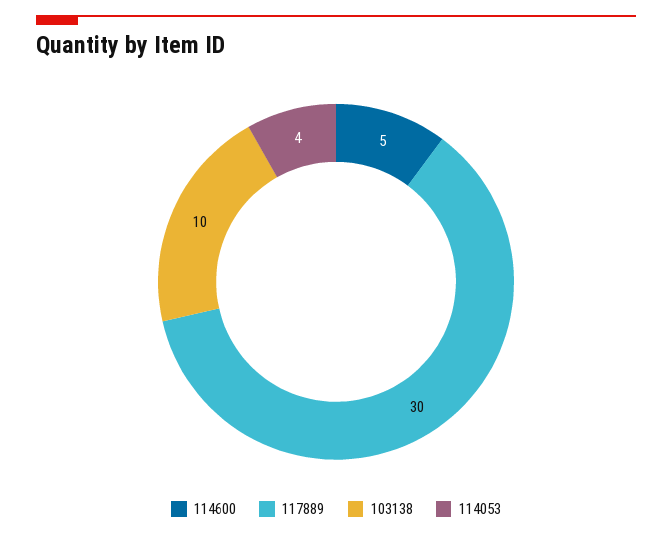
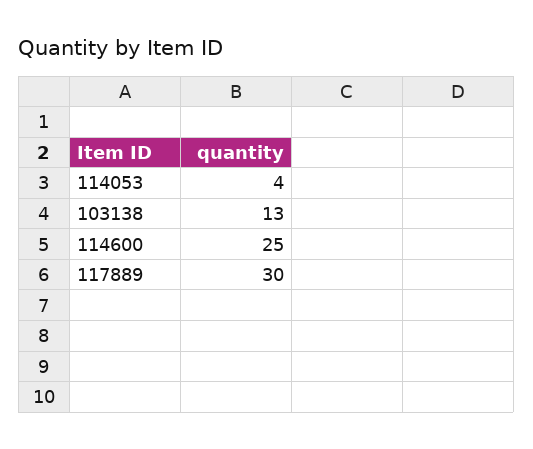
  {
-   "114600": 5,
+   "114600": 25,
    "117889": 30,
-   "103138": 10,
+   "103138": 13,
    "114053": 4
  }

